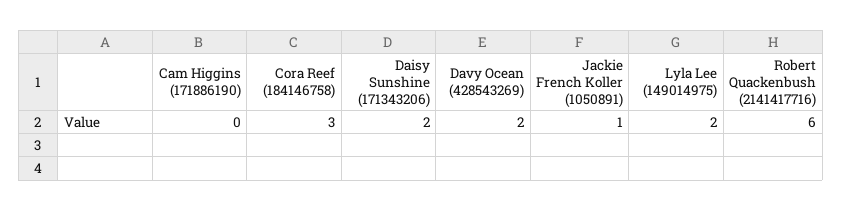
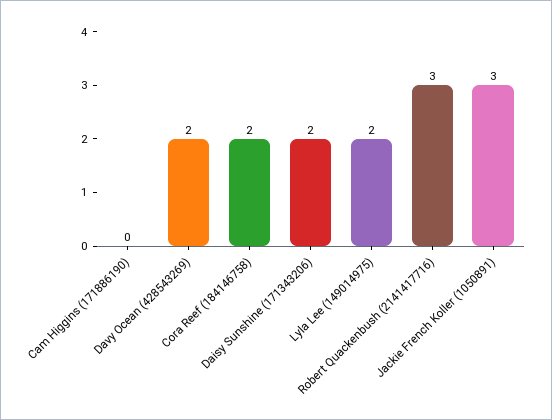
  {
    "Cam Higgins (171886190)": 0,
-   "Cora Reef (184146758)": 3,
+   "Cora Reef (184146758)": 2,
    "Daisy Sunshine (171343206)": 2,
    "Davy Ocean (428543269)": 2,
-   "Jackie French Koller (1050891)": 1,
+   "Jackie French Koller (1050891)": 3,
    "Lyla Lee (149014975)": 2,
-   "Robert Quackenbush (2141417716)": 6
+   "Robert Quackenbush (2141417716)": 3
  }

